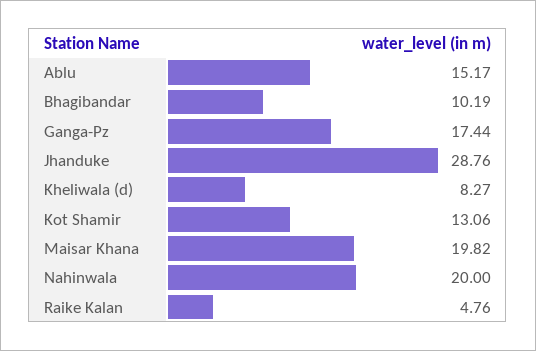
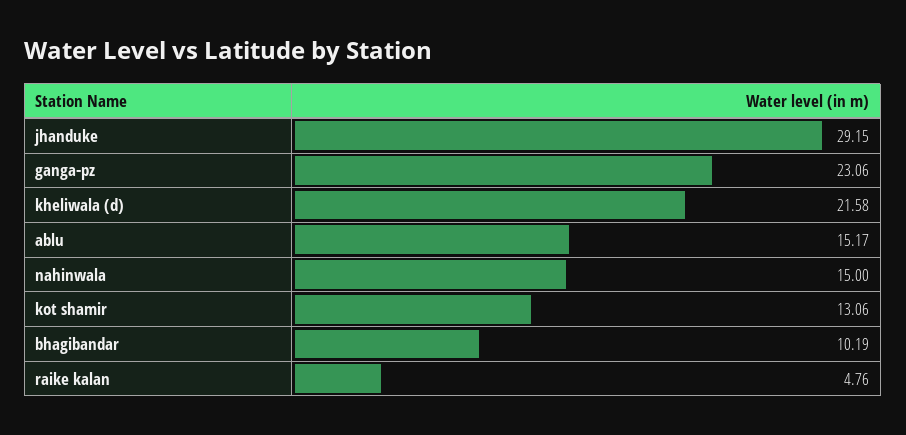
  {
    "Ablu": 15.17,
    "Bhagibandar": 10.19,
-   "Ganga-Pz": 17.44,
+   "Ganga-Pz": 23.06,
-   "Jhanduke": 28.76,
+   "Jhanduke": 29.15,
-   "Kheliwala (d)": 8.27,
+   "Kheliwala (d)": 21.58,
    "Kot Shamir": 13.06,
-   "Maisar Khana": 19.82,
-   "Nahinwala": 20,
+   "Nahinwala": 15,
    "Raike Kalan": 4.76
  }

